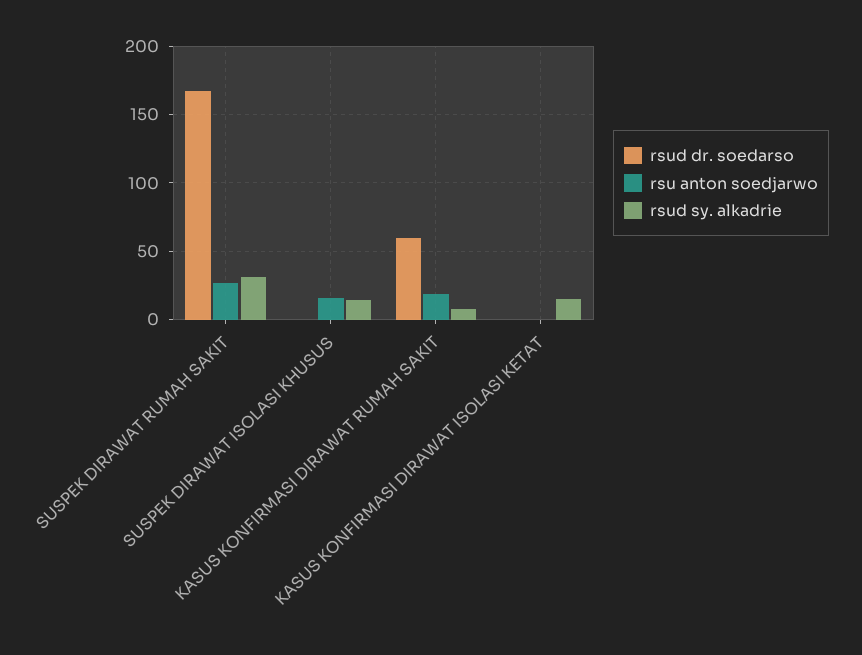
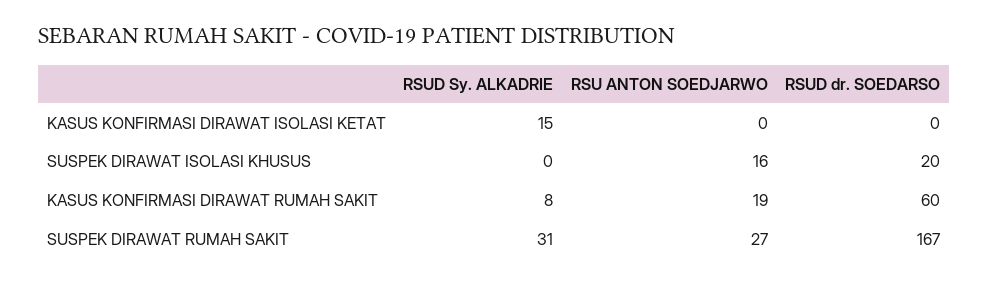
  {
    "rsud dr. soedarso": {
      "SUSPEK DIRAWAT RUMAH SAKIT": 167,
-     "SUSPEK DIRAWAT ISOLASI KHUSUS": 0,
+     "SUSPEK DIRAWAT ISOLASI KHUSUS": 20,
      "KASUS KONFIRMASI DIRAWAT RUMAH SAKIT": 60,
      "KASUS KONFIRMASI DIRAWAT ISOLASI KETAT": 0
    },
    "rsu anton soedjarwo": {
      "SUSPEK DIRAWAT RUMAH SAKIT": 27,
      "SUSPEK DIRAWAT ISOLASI KHUSUS": 16,
      "KASUS KONFIRMASI DIRAWAT RUMAH SAKIT": 19,
      "KASUS KONFIRMASI DIRAWAT ISOLASI KETAT": 0
    },
    "rsud sy. alkadrie": {
      "SUSPEK DIRAWAT RUMAH SAKIT": 31,
-     "SUSPEK DIRAWAT ISOLASI KHUSUS": 15,
+     "SUSPEK DIRAWAT ISOLASI KHUSUS": 0,
      "KASUS KONFIRMASI DIRAWAT RUMAH SAKIT": 8,
      "KASUS KONFIRMASI DIRAWAT ISOLASI KETAT": 15
    }
  }

